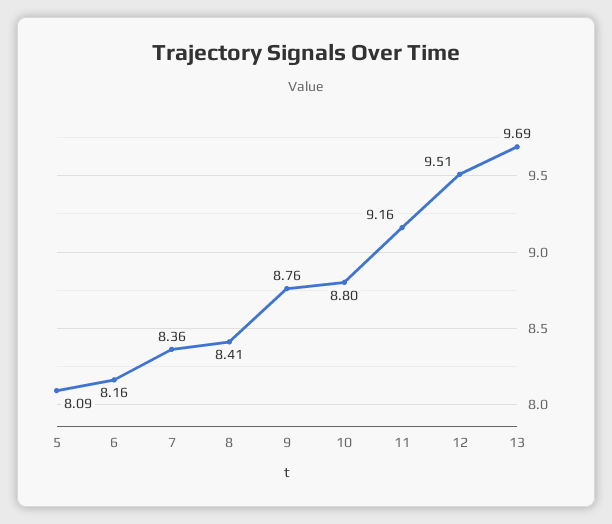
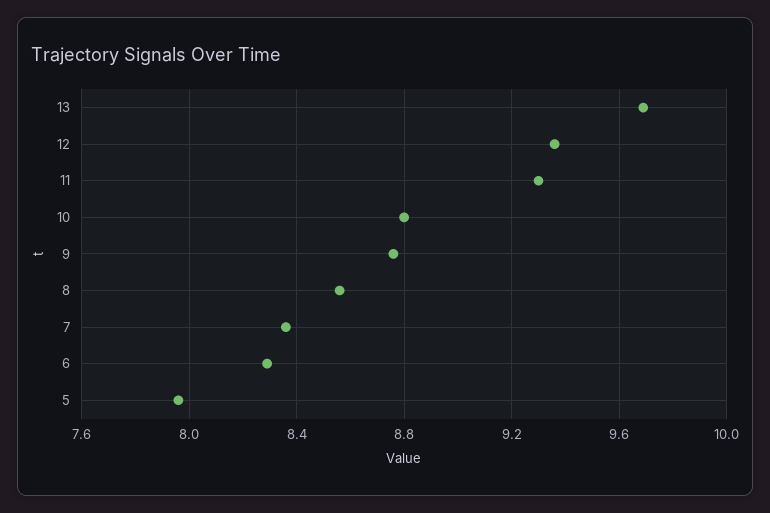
  {
-   "5": 8.09,
+   "5": 7.95,
-   "6": 8.16,
+   "6": 8.3,
    "7": 8.36,
-   "8": 8.41,
+   "8": 8.55,
    "9": 8.76,
    "10": 8.8,
-   "11": 9.16,
+   "11": 9.3,
-   "12": 9.51,
+   "12": 9.35,
    "13": 9.69
  }

